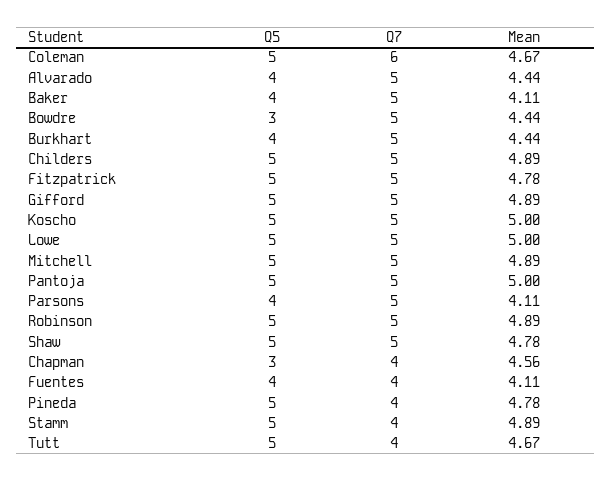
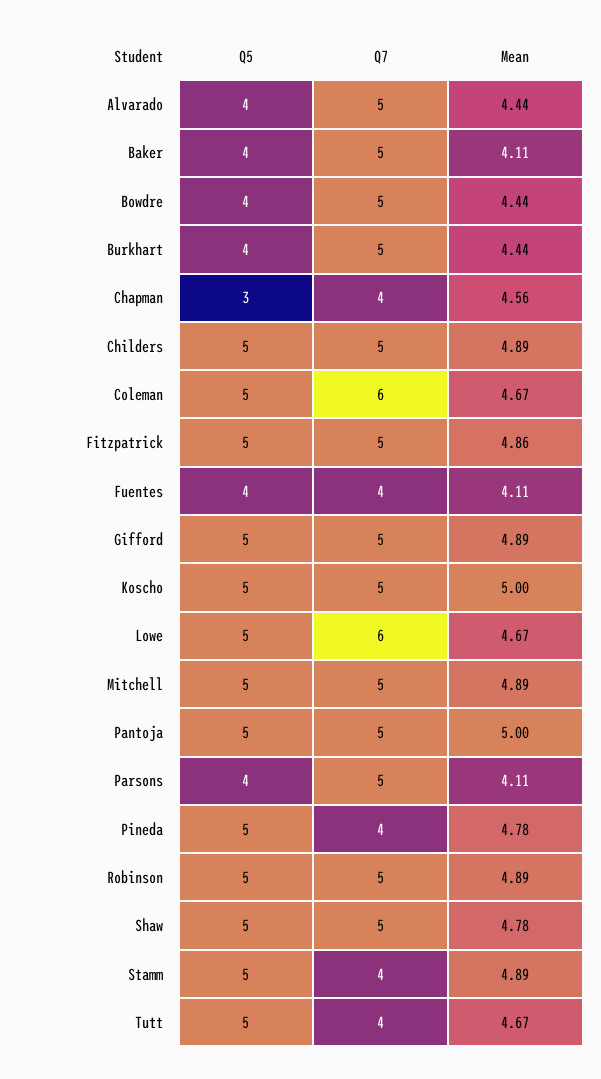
  {
    "Q5": {
      "Coleman": 5,
      "Alvarado": 4,
      "Baker": 4,
-     "Bowdre": 3,
+     "Bowdre": 4,
      "Burkhart": 4,
      "Childers": 5,
      "Fitzpatrick": 5,
      "Gifford": 5,
      "Koscho": 5,
      "Lowe": 5,
      "Mitchell": 5,
      "Pantoja": 5,
      "Parsons": 4,
      "Robinson": 5,
      "Shaw": 5,
      "Chapman": 3,
      "Fuentes": 4,
      "Pineda": 5,
      "Stamm": 5,
      "Tutt": 5
    },
    "Q7": {
      "Coleman": 6,
      "Alvarado": 5,
      "Baker": 5,
      "Bowdre": 5,
      "Burkhart": 5,
      "Childers": 5,
      "Fitzpatrick": 5,
      "Gifford": 5,
      "Koscho": 5,
-     "Lowe": 5,
+     "Lowe": 6,
      "Mitchell": 5,
      "Pantoja": 5,
      "Parsons": 5,
      "Robinson": 5,
      "Shaw": 5,
      "Chapman": 4,
      "Fuentes": 4,
      "Pineda": 4,
      "Stamm": 4,
      "Tutt": 4
    },
    "Mean": {
      "Coleman": 4.67,
      "Alvarado": 4.44,
      "Baker": 4.11,
      "Bowdre": 4.44,
      "Burkhart": 4.44,
      "Childers": 4.89,
-     "Fitzpatrick": 4.78,
+     "Fitzpatrick": 4.86,
      "Gifford": 4.89,
      "Koscho": 5,
-     "Lowe": 5,
+     "Lowe": 4.67,
      "Mitchell": 4.89,
      "Pantoja": 5,
      "Parsons": 4.11,
      "Robinson": 4.89,
      "Shaw": 4.78,
      "Chapman": 4.56,
      "Fuentes": 4.11,
      "Pineda": 4.78,
      "Stamm": 4.89,
      "Tutt": 4.67
    }
  }

